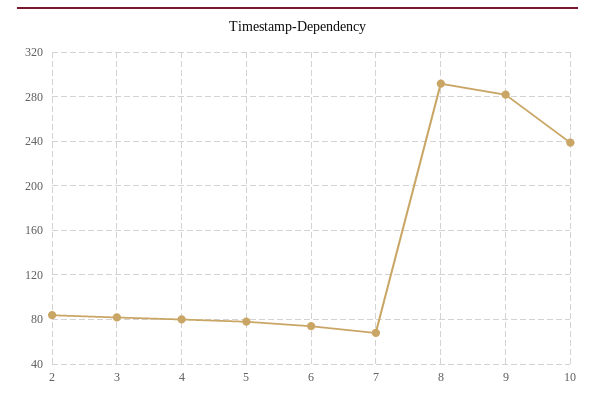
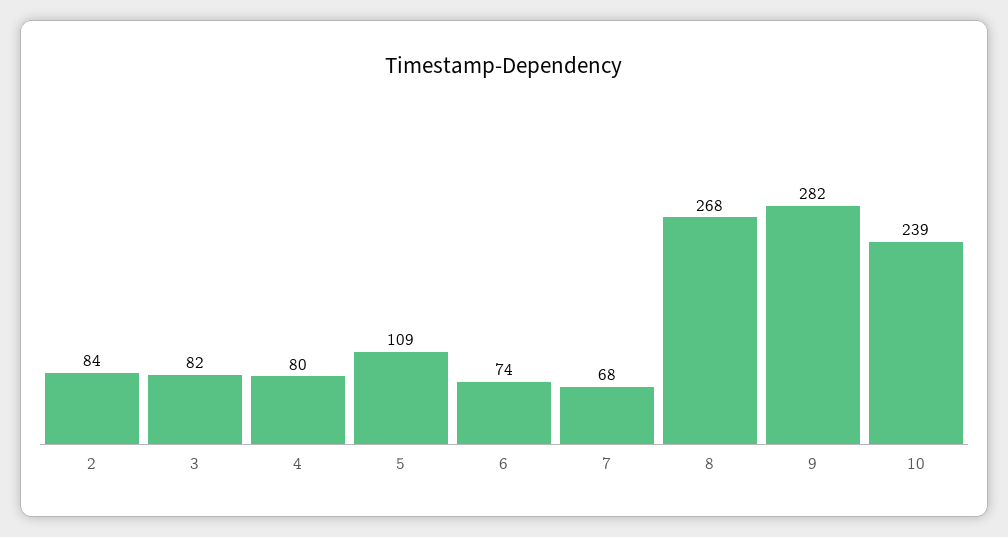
  {
    "2": 84,
    "3": 82,
    "4": 80,
-   "5": 80,
+   "5": 109,
    "6": 74,
    "7": 68,
-   "8": 290,
+   "8": 268,
    "9": 282,
    "10": 239
  }

